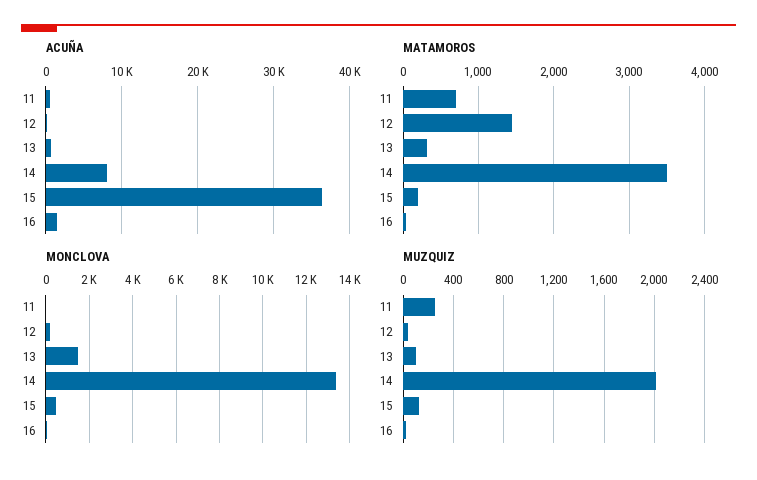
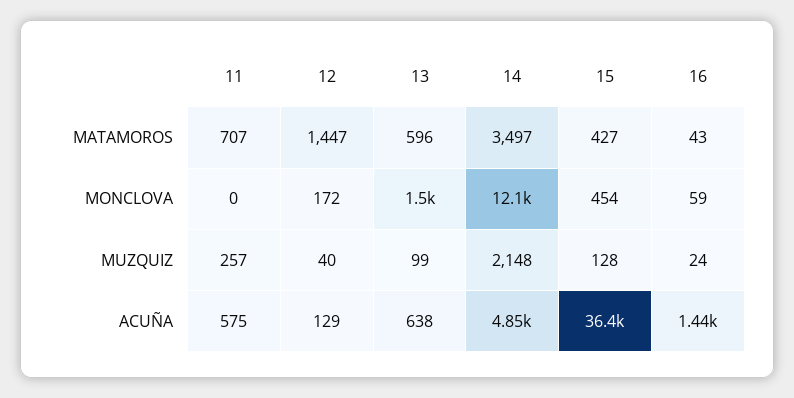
  {
    "ACUÑA": {
      "11": 575,
      "12": 129,
      "13": 638,
-     "14": 8000,
+     "14": 4850,
      "15": 36400,
      "16": 1440
    },
    "MATAMOROS": {
      "11": 707,
      "12": 1447,
-     "13": 300,
+     "13": 596,
      "14": 3497,
-     "15": 200,
+     "15": 427,
      "16": 43
    },
    "MONCLOVA": {
      "11": 0,
      "12": 172,
      "13": 1500,
-     "14": 13500,
+     "14": 12100,
      "15": 454,
      "16": 59
    },
    "MUZQUIZ": {
      "11": 257,
      "12": 40,
      "13": 99,
-     "14": 2000,
+     "14": 2148,
      "15": 128,
      "16": 24
    }
  }

